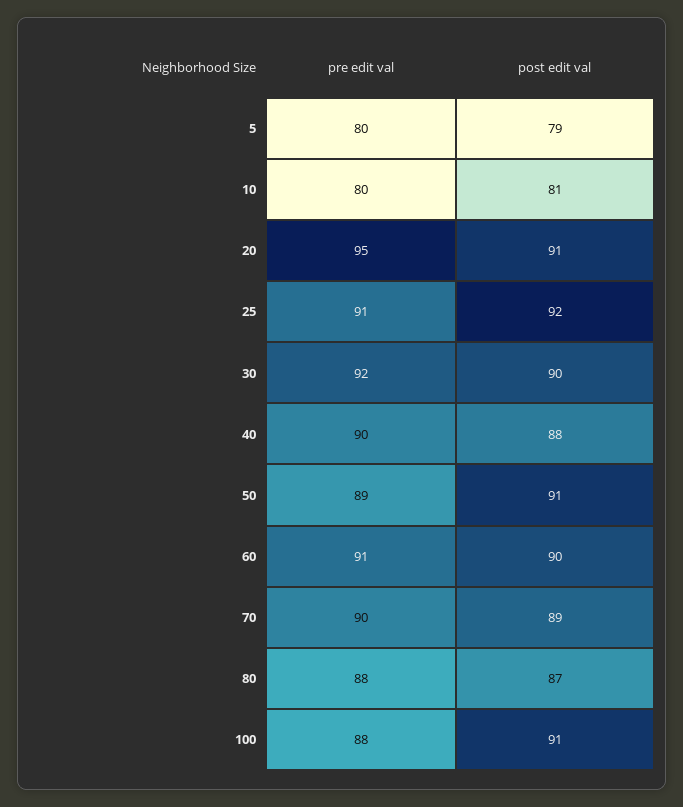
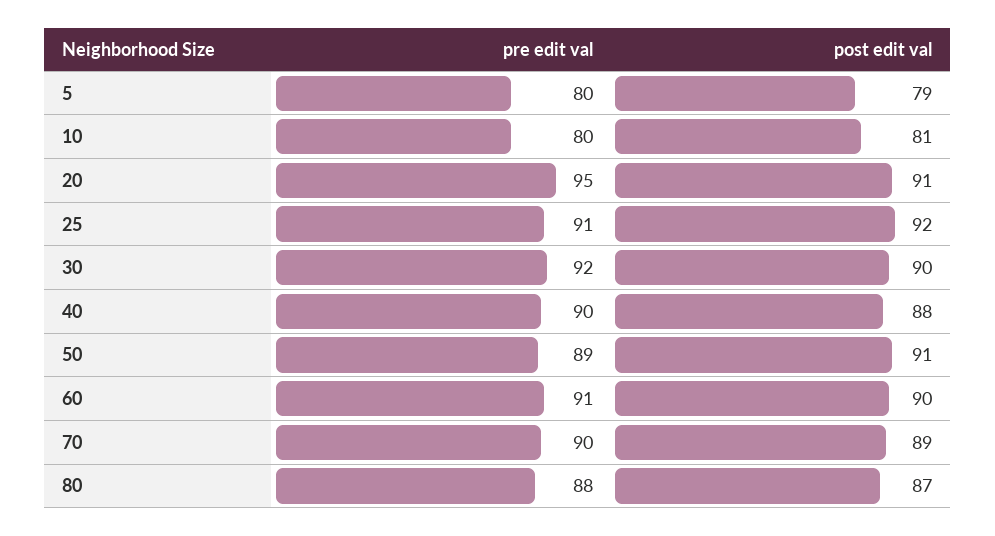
  {
    "pre edit val": {
      "5": 80,
      "10": 80,
      "20": 95,
      "25": 91,
      "30": 92,
      "40": 90,
      "50": 89,
      "60": 91,
      "70": 90,
-     "80": 88,
+     "80": 88
-     "100": 88
    },
    "post edit val": {
      "5": 79,
      "10": 81,
      "20": 91,
      "25": 92,
      "30": 90,
      "40": 88,
      "50": 91,
      "60": 90,
      "70": 89,
-     "80": 87,
+     "80": 87
-     "100": 91
    }
  }

